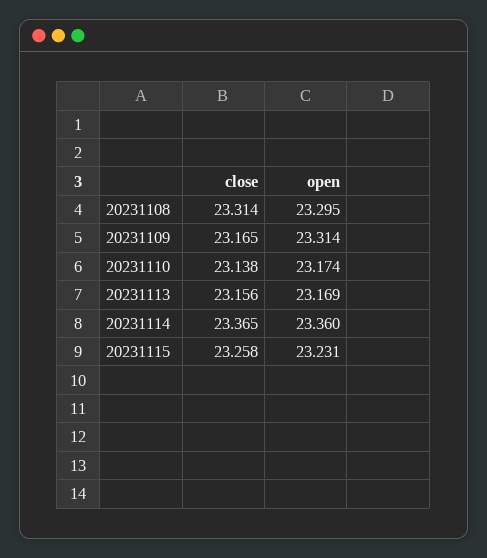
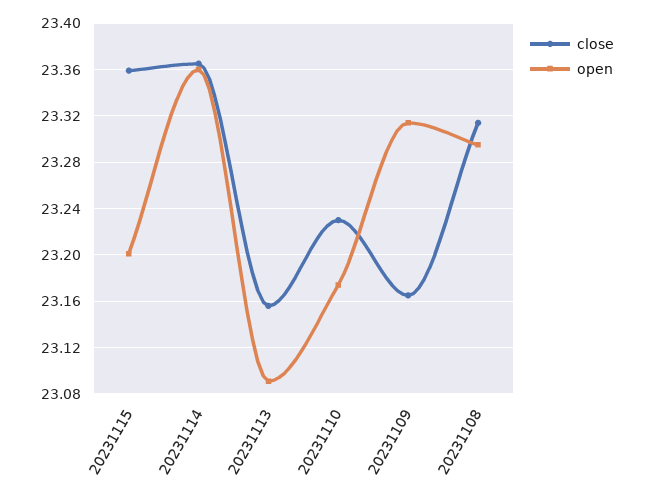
  {
    "close": {
      "20231108": 23.314,
      "20231109": 23.165,
-     "20231110": 23.138,
+     "20231110": 23.23,
      "20231113": 23.156,
      "20231114": 23.365,
-     "20231115": 23.258
+     "20231115": 23.36
    },
    "open": {
      "20231108": 23.295,
      "20231109": 23.314,
      "20231110": 23.174,
-     "20231113": 23.169,
+     "20231113": 23.09,
      "20231114": 23.36,
-     "20231115": 23.231
+     "20231115": 23.2
    }
  }

